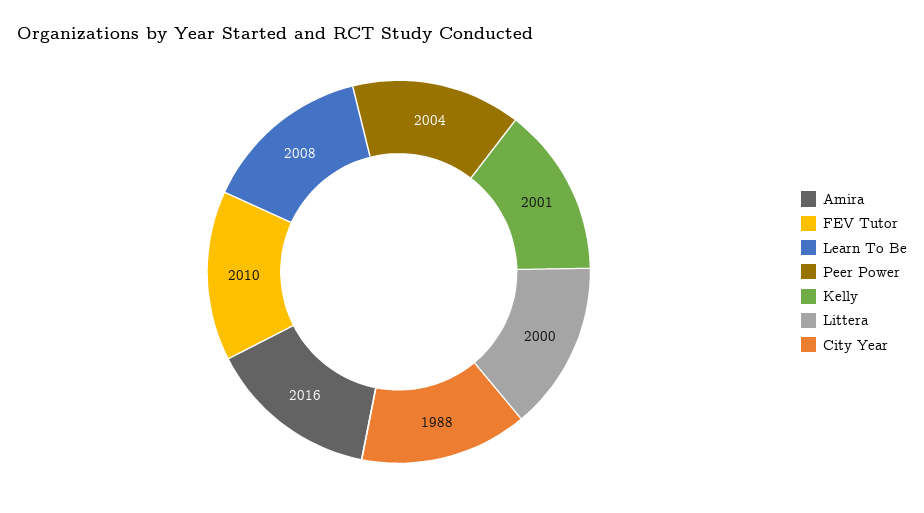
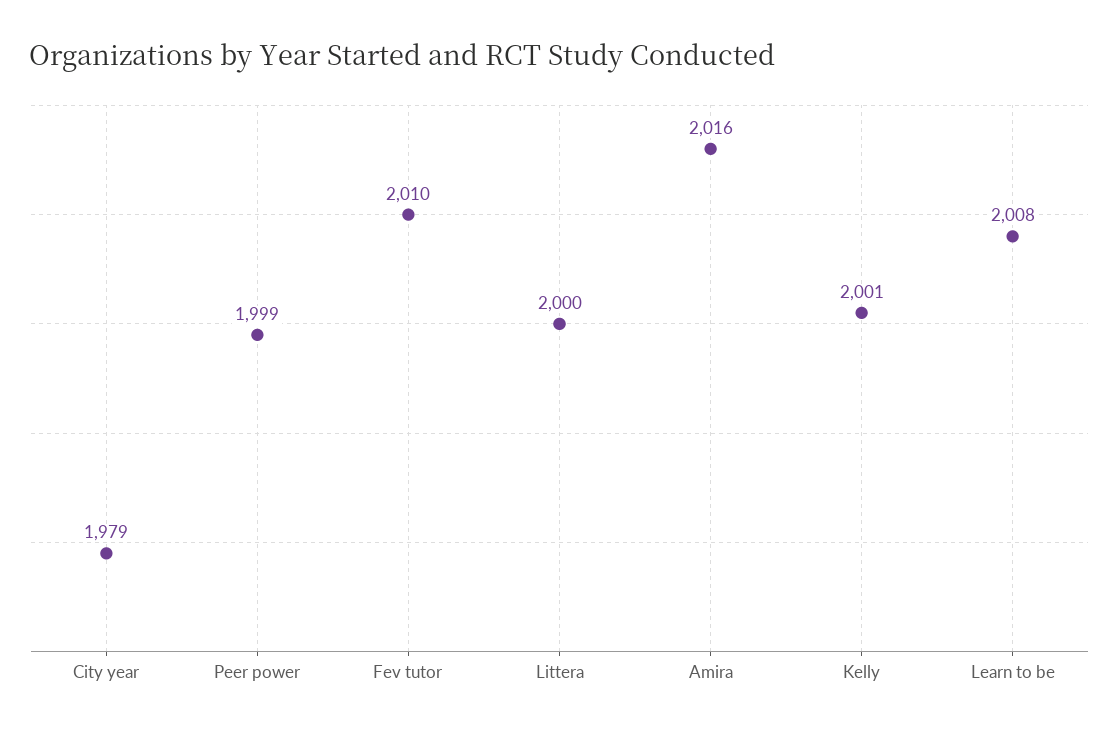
  {
    "Amira": 2016,
    "FEV Tutor": 2010,
    "Learn To Be": 2008,
-   "Peer Power": 2004,
+   "Peer Power": 1999,
    "Kelly": 2001,
    "Littera": 2000,
-   "City Year": 1988
+   "City Year": 1979
  }

